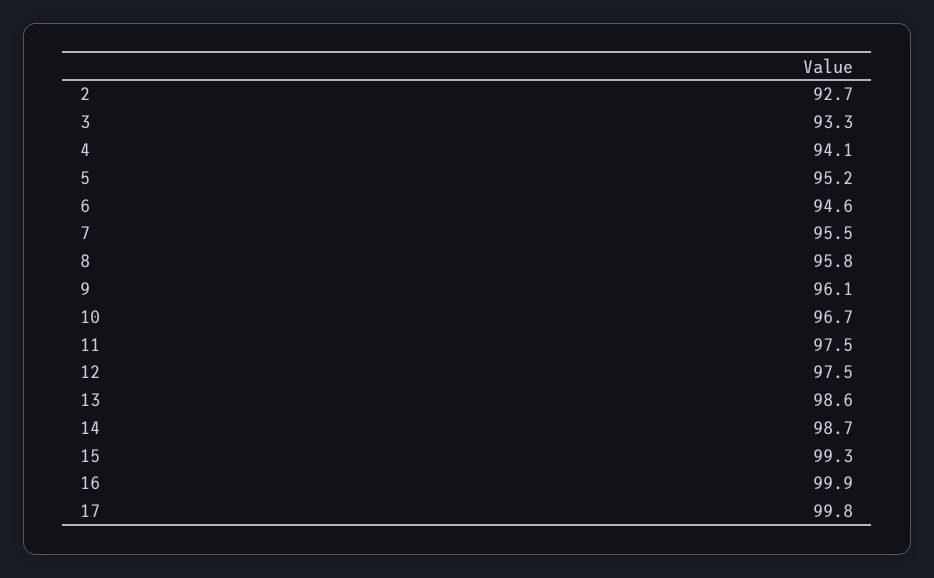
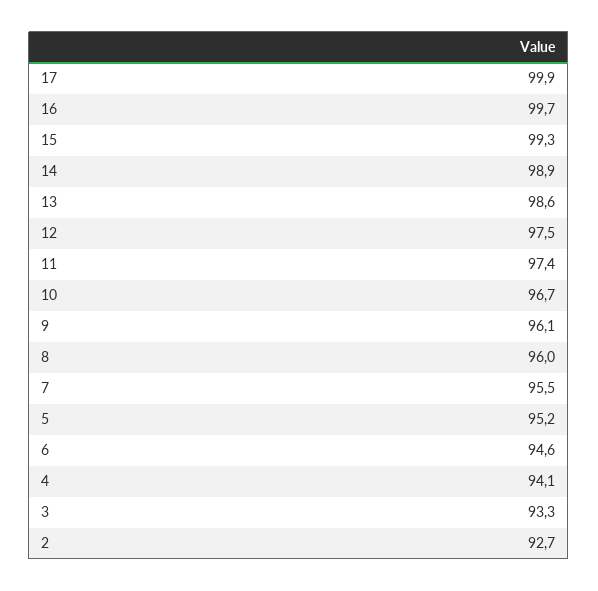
  {
    "2": 92.7,
    "3": 93.3,
    "4": 94.1,
    "5": 95.2,
    "6": 94.6,
    "7": 95.5,
-   "8": 95.8,
+   "8": 96,
    "9": 96.1,
    "10": 96.7,
-   "11": 97.5,
+   "11": 97.4,
    "12": 97.5,
    "13": 98.6,
-   "14": 98.7,
+   "14": 98.9,
    "15": 99.3,
-   "16": 99.9,
+   "16": 99.7,
-   "17": 99.8
+   "17": 99.9
  }

